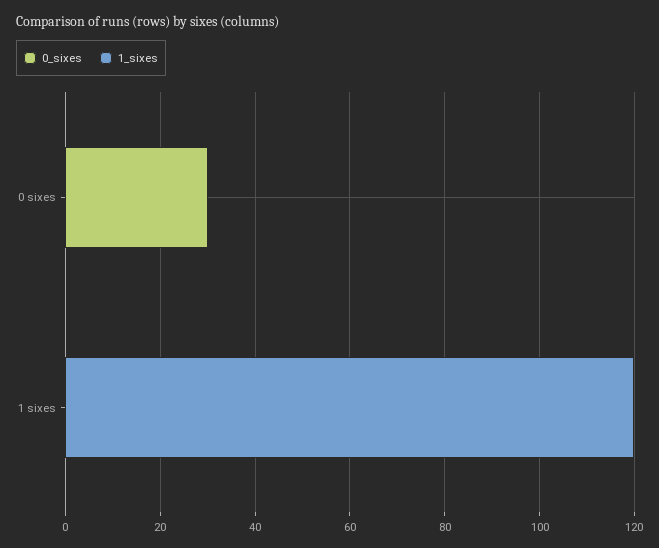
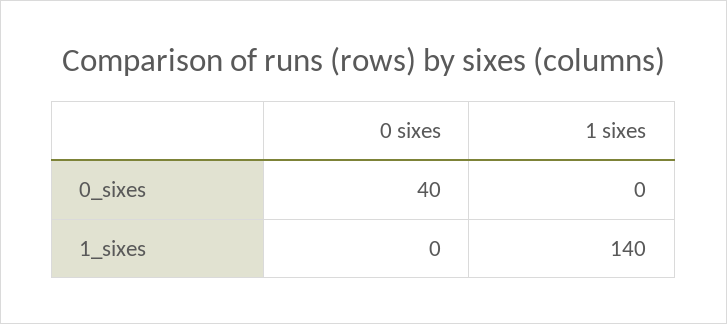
  {
    "0_sixes": {
-     "0 sixes": 30,
+     "0 sixes": 40,
      "1 sixes": 0
    },
    "1_sixes": {
      "0 sixes": 0,
-     "1 sixes": 120
+     "1 sixes": 140
    }
  }

